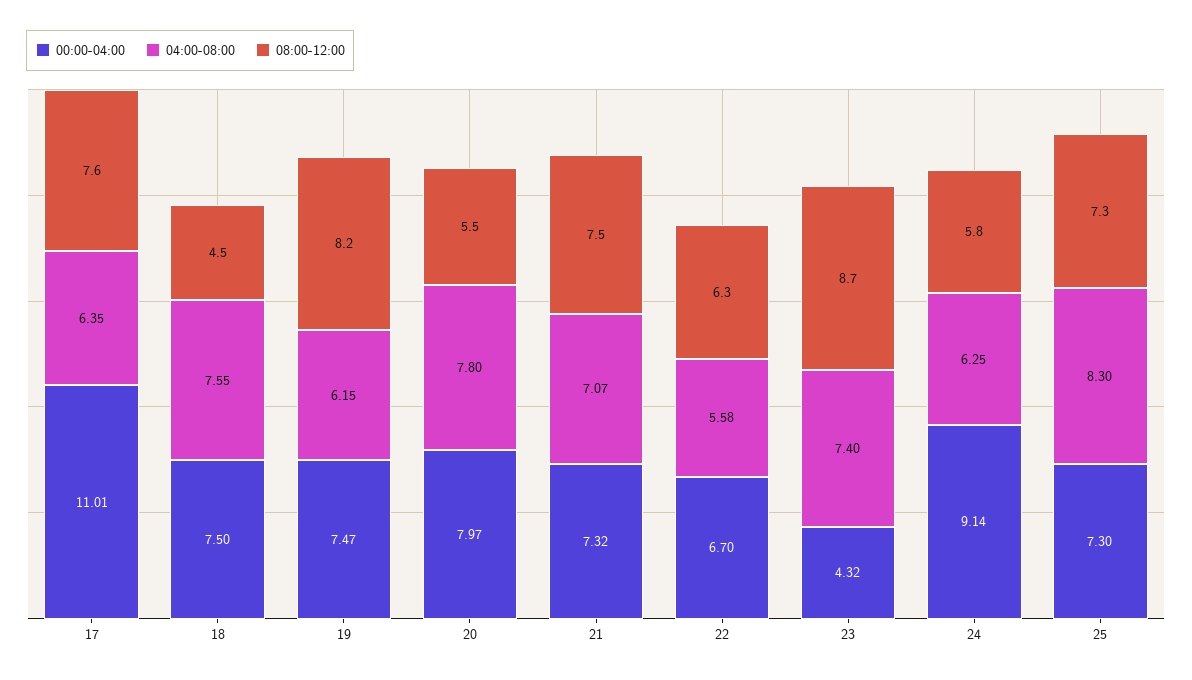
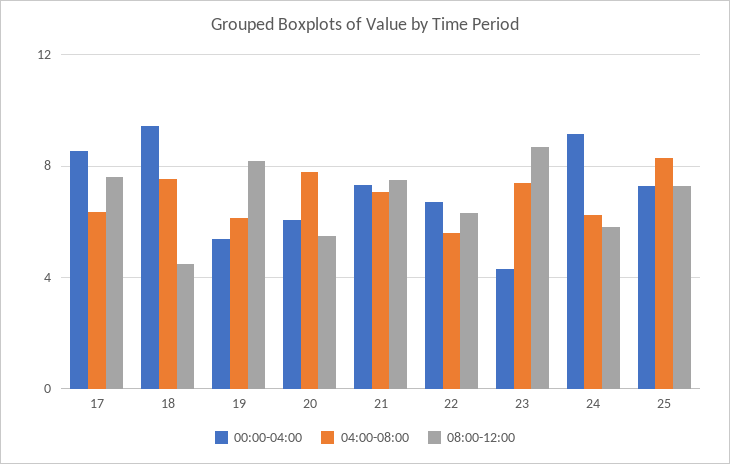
  {
    "00:00-04:00": {
-     "17": 11.01,
+     "17": 8.5,
-     "18": 7.5,
+     "18": 9.5,
-     "19": 7.47,
+     "19": 5.5,
-     "20": 7.97,
+     "20": 6,
      "21": 7.32,
      "22": 6.7,
      "23": 4.32,
      "24": 9.14,
      "25": 7.3
    },
    "04:00-08:00": {
      "17": 6.35,
      "18": 7.55,
      "19": 6.15,
      "20": 7.8,
      "21": 7.07,
      "22": 5.58,
      "23": 7.4,
      "24": 6.25,
      "25": 8.3
    },
    "08:00-12:00": {
      "17": 7.6,
      "18": 4.5,
      "19": 8.2,
      "20": 5.5,
      "21": 7.5,
      "22": 6.3,
      "23": 8.7,
      "24": 5.8,
      "25": 7.3
    }
  }

